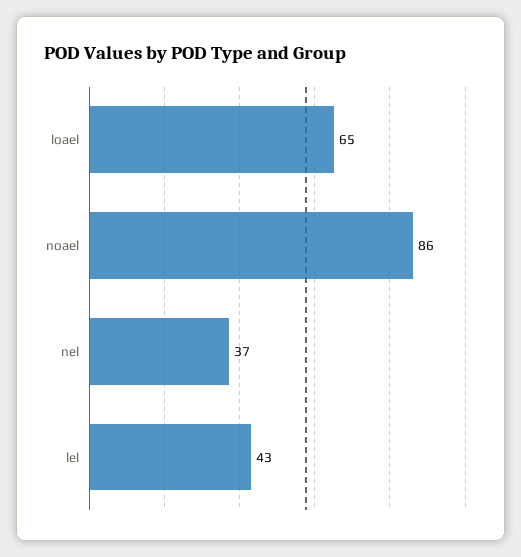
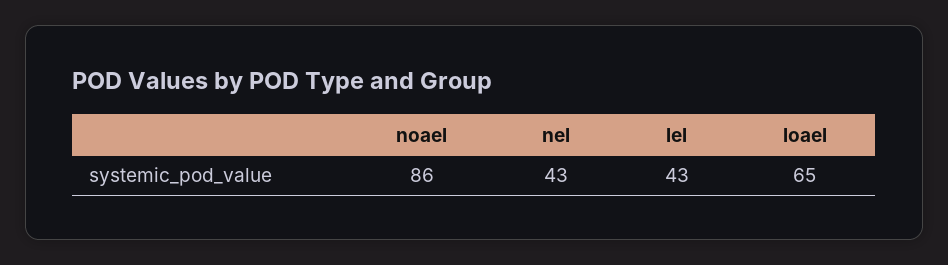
  {
    "loael": 65,
    "noael": 86,
-   "nel": 37,
+   "nel": 43,
    "lel": 43
  }

